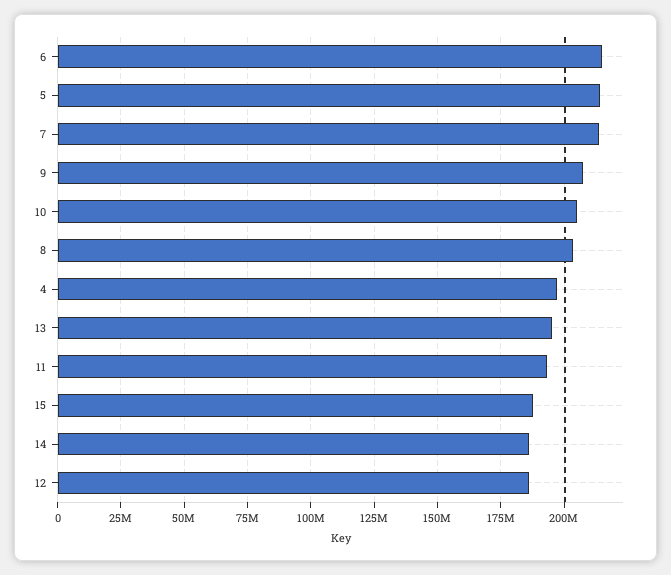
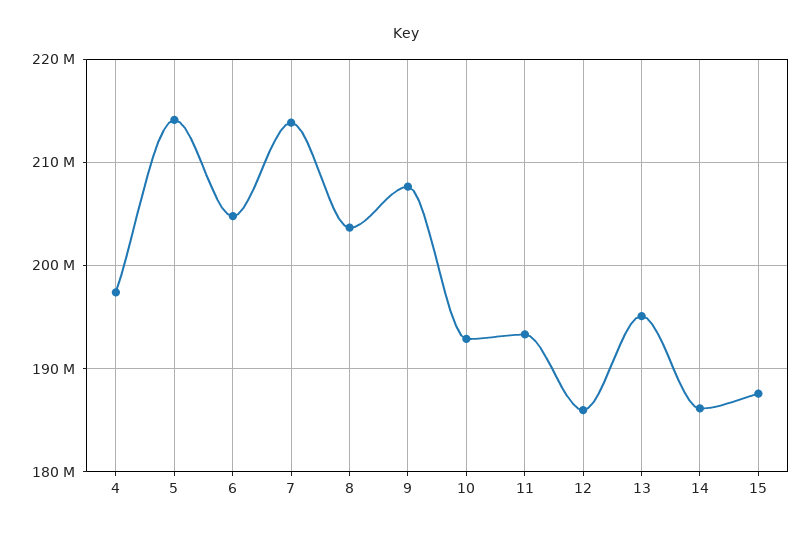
  {
-   "6": 215000000,
+   "6": 205000000,
    "5": 214000000,
    "7": 214000000,
    "9": 208000000,
-   "10": 205000000,
+   "10": 193000000,
    "8": 204000000,
    "4": 197000000,
    "13": 195000000,
    "11": 193000000,
    "15": 188000000,
    "14": 186000000,
    "12": 186000000
  }

